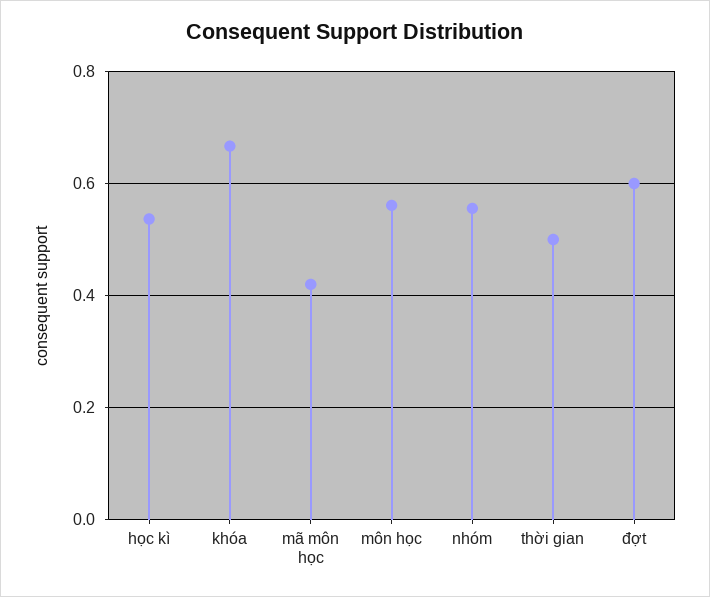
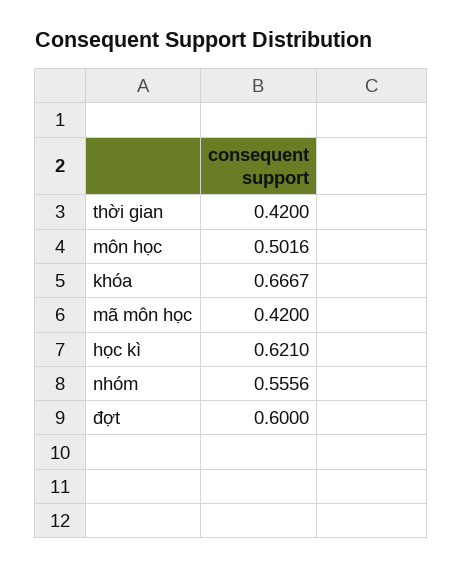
  {
-   "học kì": 0.54,
+   "học kì": 0.621,
    "khóa": 0.6667,
    "mã môn học": 0.42,
-   "môn học": 0.56,
+   "môn học": 0.5016,
    "nhóm": 0.5556,
-   "thời gian": 0.5,
+   "thời gian": 0.42,
    "đợt": 0.6
  }

